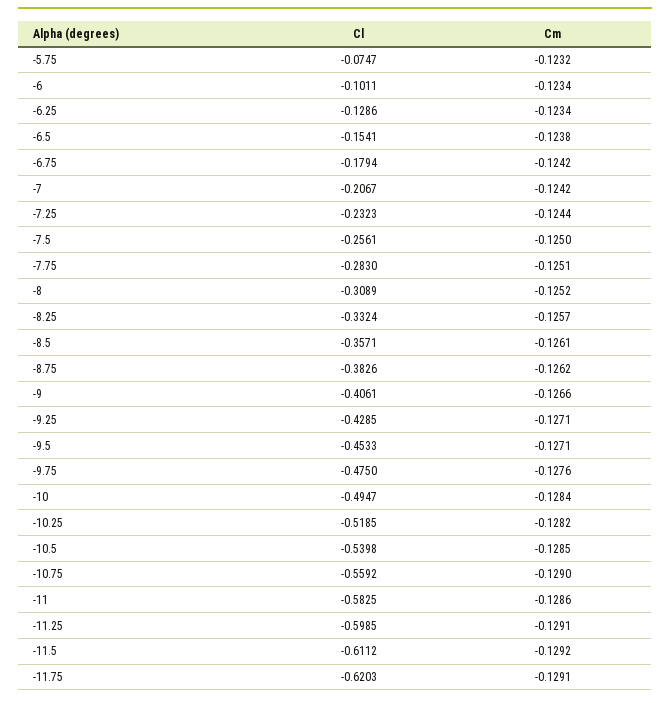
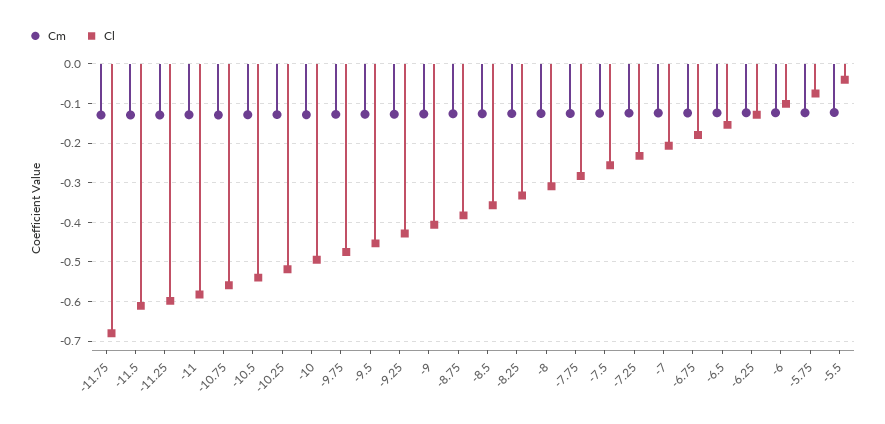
  {
    "Cl": {
      "-5.75": -0.0747,
      "-6": -0.1011,
      "-6.25": -0.1286,
      "-6.5": -0.1541,
      "-6.75": -0.1794,
      "-7": -0.2067,
      "-7.25": -0.2323,
      "-7.5": -0.2561,
      "-7.75": -0.283,
      "-8": -0.3089,
      "-8.25": -0.3324,
      "-8.5": -0.3571,
      "-8.75": -0.3826,
      "-9": -0.4061,
      "-9.25": -0.4285,
      "-9.5": -0.4533,
      "-9.75": -0.475,
      "-10": -0.4947,
      "-10.25": -0.5185,
      "-10.5": -0.5398,
      "-10.75": -0.5592,
      "-11": -0.5825,
      "-11.25": -0.5985,
      "-11.5": -0.6112,
-     "-11.75": -0.6203
+     "-11.75": -0.68,
+     "-5.5": -0.04
    },
    "Cm": {
      "-5.75": -0.1232,
      "-6": -0.1234,
      "-6.25": -0.1234,
      "-6.5": -0.1238,
      "-6.75": -0.1242,
      "-7": -0.1242,
      "-7.25": -0.1244,
      "-7.5": -0.125,
      "-7.75": -0.1251,
      "-8": -0.1252,
      "-8.25": -0.1257,
      "-8.5": -0.1261,
      "-8.75": -0.1262,
      "-9": -0.1266,
      "-9.25": -0.1271,
      "-9.5": -0.1271,
      "-9.75": -0.1276,
      "-10": -0.1284,
      "-10.25": -0.1282,
      "-10.5": -0.1285,
      "-10.75": -0.129,
      "-11": -0.1286,
      "-11.25": -0.1291,
      "-11.5": -0.1292,
-     "-11.75": -0.1291
+     "-11.75": -0.1291,
+     "-5.5": -0.12
    }
  }

